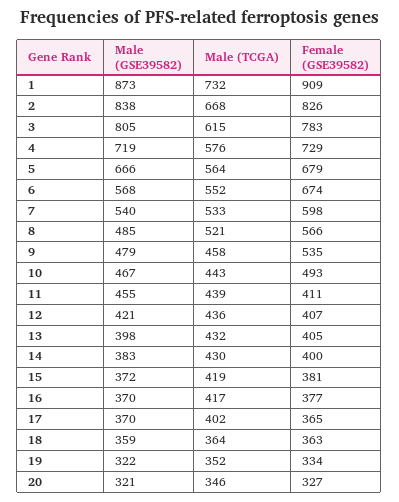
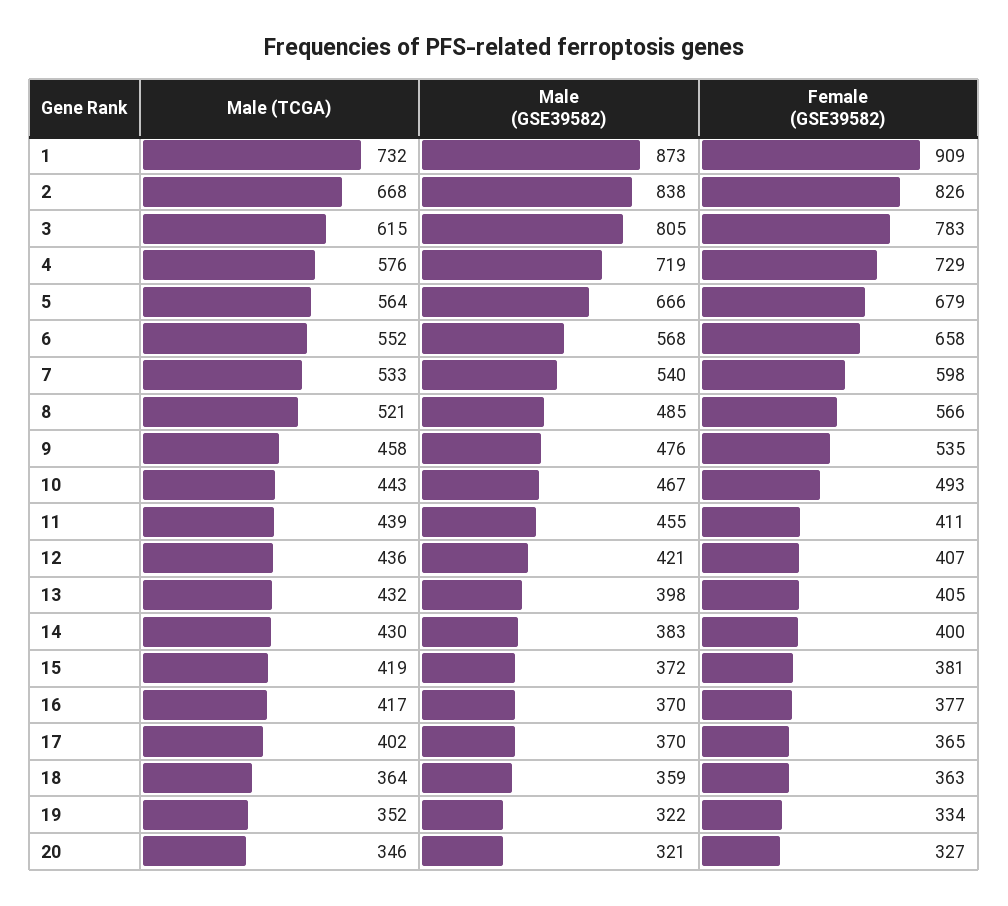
  {
    "Male (GSE39582)": {
      "1": 873,
      "2": 838,
      "3": 805,
      "4": 719,
      "5": 666,
      "6": 568,
      "7": 540,
      "8": 485,
-     "9": 479,
+     "9": 476,
      "10": 467,
      "11": 455,
      "12": 421,
      "13": 398,
      "14": 383,
      "15": 372,
      "16": 370,
      "17": 370,
      "18": 359,
      "19": 322,
      "20": 321
    },
    "Male (TCGA)": {
      "1": 732,
      "2": 668,
      "3": 615,
      "4": 576,
      "5": 564,
      "6": 552,
      "7": 533,
      "8": 521,
      "9": 458,
      "10": 443,
      "11": 439,
      "12": 436,
      "13": 432,
      "14": 430,
      "15": 419,
      "16": 417,
      "17": 402,
      "18": 364,
      "19": 352,
      "20": 346
    },
    "Female (GSE39582)": {
      "1": 909,
      "2": 826,
      "3": 783,
      "4": 729,
      "5": 679,
-     "6": 674,
+     "6": 658,
      "7": 598,
      "8": 566,
      "9": 535,
      "10": 493,
      "11": 411,
      "12": 407,
      "13": 405,
      "14": 400,
      "15": 381,
      "16": 377,
      "17": 365,
      "18": 363,
      "19": 334,
      "20": 327
    }
  }

